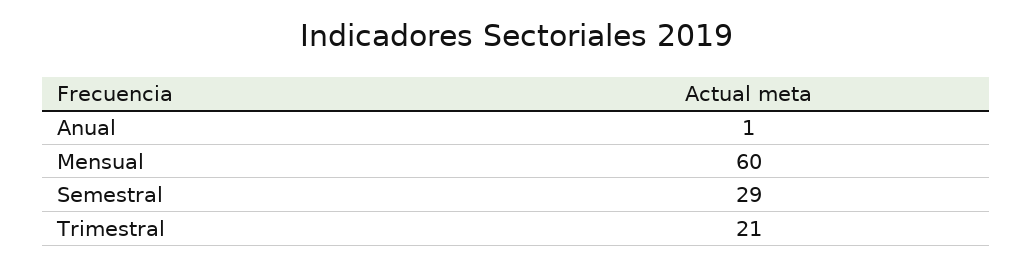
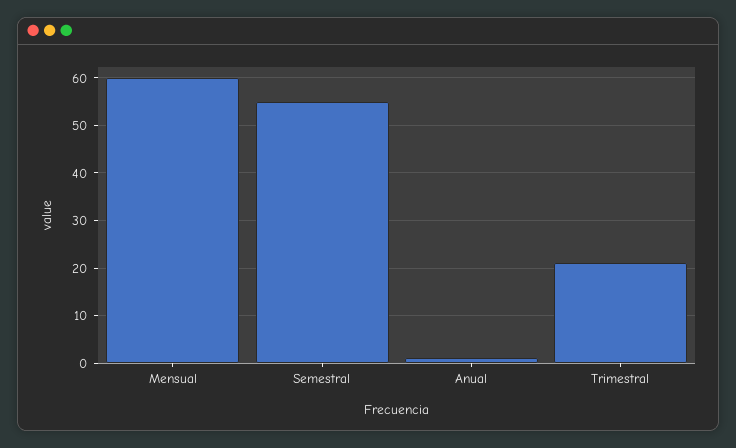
  {
    "Anual": 1,
    "Mensual": 60,
-   "Semestral": 29,
+   "Semestral": 55,
    "Trimestral": 21
  }

